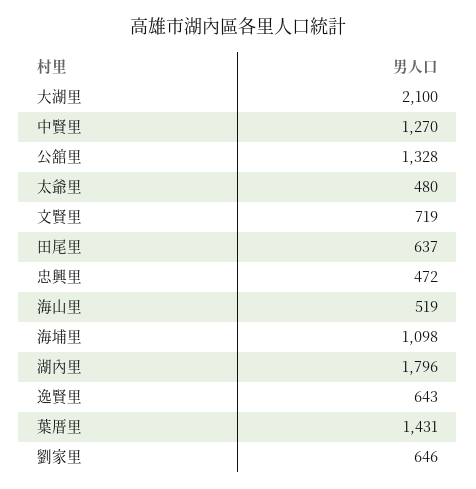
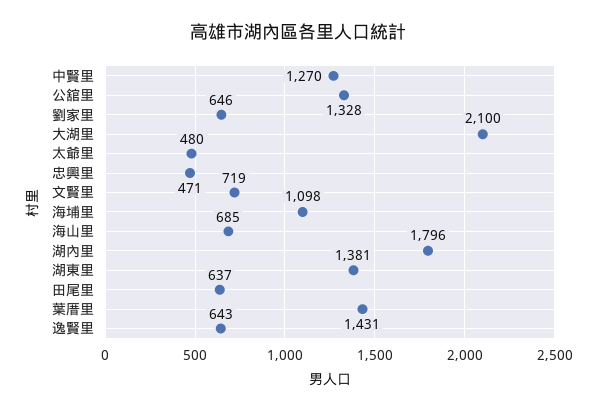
  {
    "大湖里": 2100,
    "中賢里": 1270,
    "公舘里": 1328,
    "太爺里": 480,
    "文賢里": 719,
    "田尾里": 637,
-   "忠興里": 472,
+   "忠興里": 471,
-   "海山里": 519,
+   "海山里": 685,
    "海埔里": 1098,
    "湖內里": 1796,
    "逸賢里": 643,
    "葉厝里": 1431,
-   "劉家里": 646
+   "劉家里": 646,
+   "湖東里": 1381
  }

